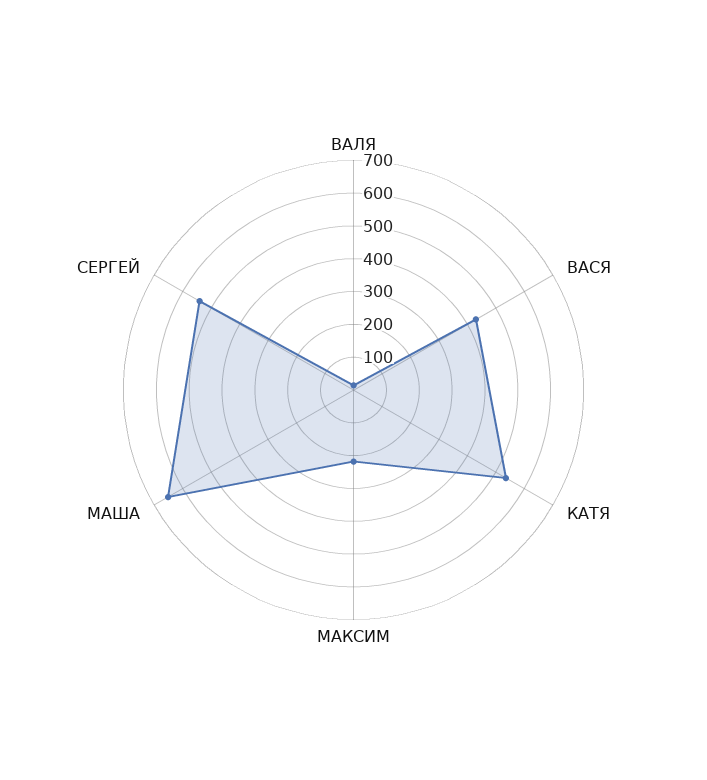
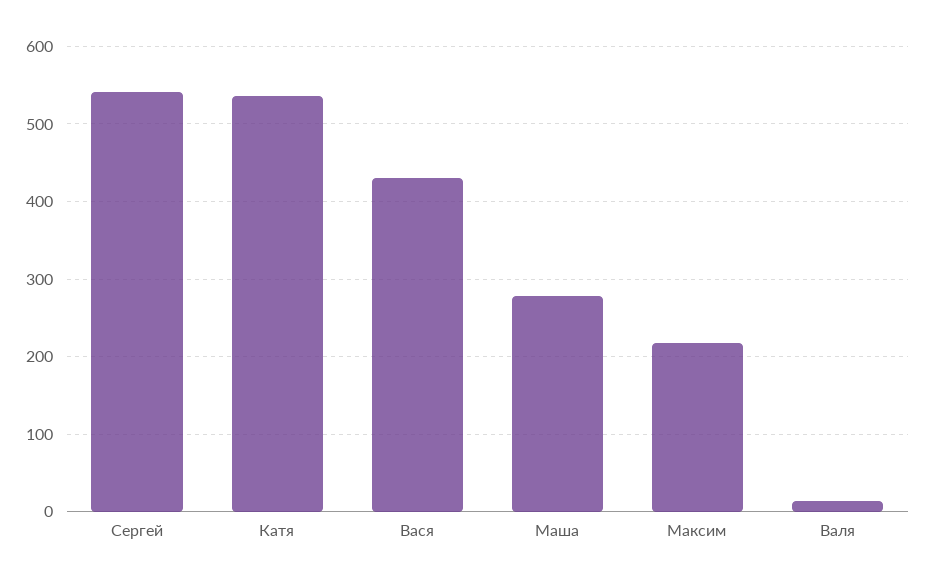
  {
    "ВАЛЯ": 10,
    "ВАСЯ": 430,
    "КАТЯ": 540,
    "МАКСИМ": 220,
-   "МАША": 650,
+   "МАША": 280,
    "СЕРГЕЙ": 540
  }

